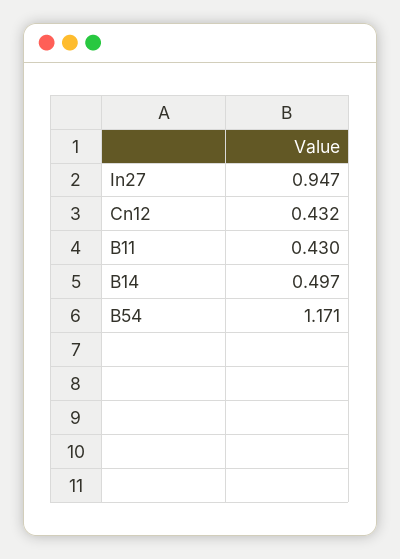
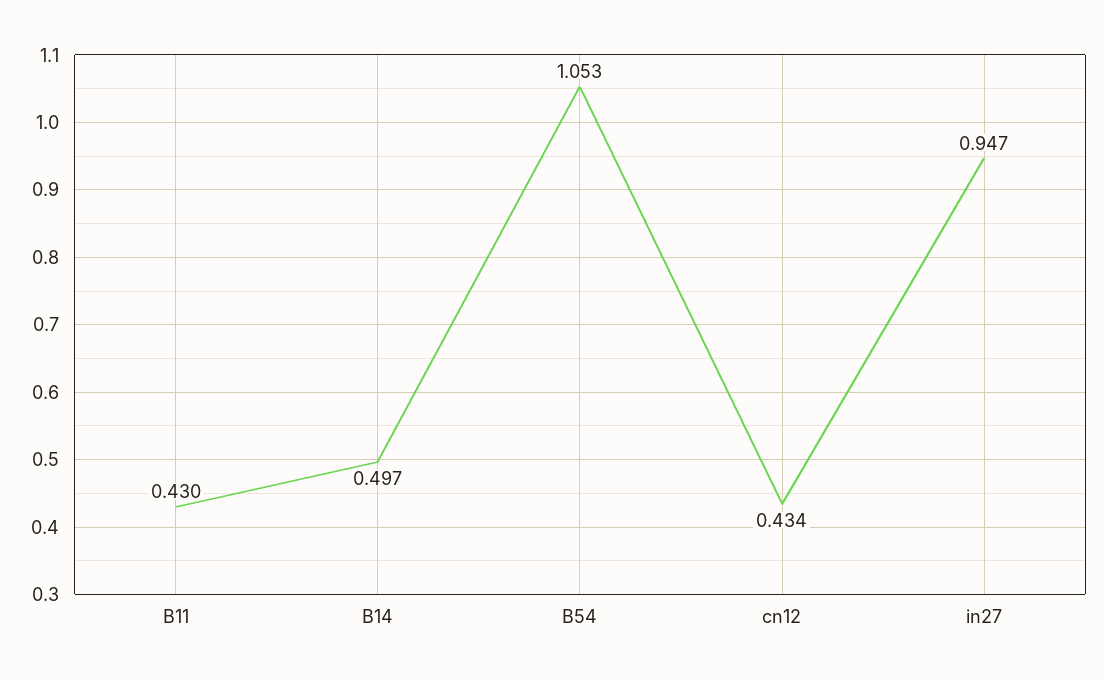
  {
    "In27": 0.947,
-   "Cn12": 0.432,
+   "Cn12": 0.434,
    "B11": 0.43,
    "B14": 0.497,
-   "B54": 1.171
+   "B54": 1.053
  }

